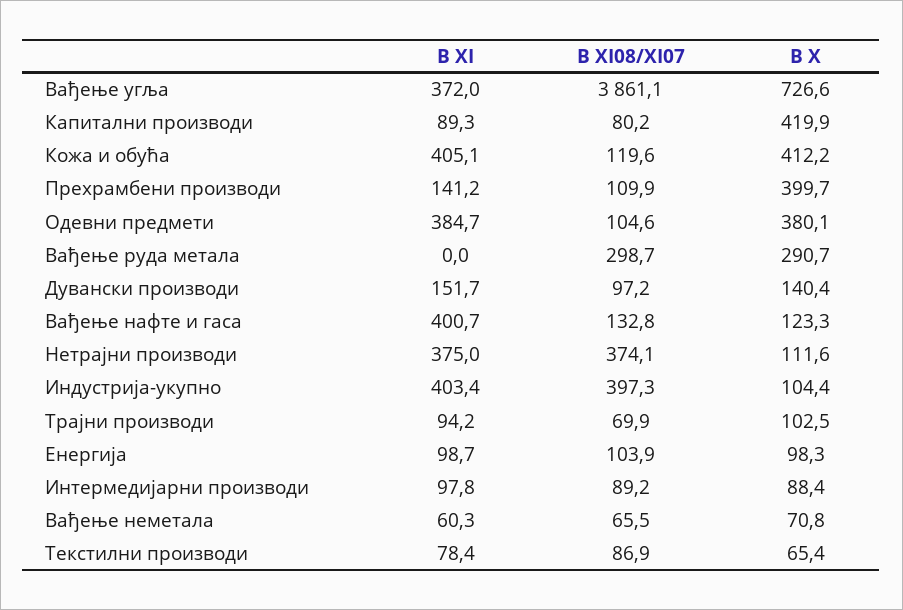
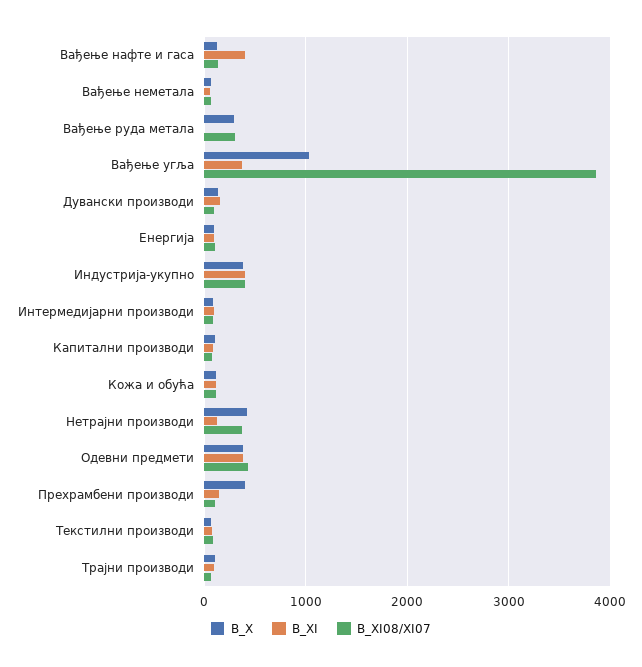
  {
    "В XI": {
      "Вађење угља": 372,
      "Капитални производи": 89.3,
-     "Кожа и обућа": 405.1,
+     "Кожа и обућа": 100,
      "Прехрамбени производи": 141.2,
      "Одевни предмети": 384.7,
      "Вађење руда метала": 0,
      "Дувански производи": 151.7,
      "Вађење нафте и гаса": 400.7,
-     "Нетрајни производи": 375,
+     "Нетрајни производи": 100,
      "Индустрија-укупно": 403.4,
      "Трајни производи": 94.2,
      "Енергија": 98.7,
      "Интермедијарни производи": 97.8,
      "Вађење неметала": 60.3,
      "Текстилни производи": 78.4
    },
    "В XI08/XI07": {
      "Вађење угља": 3861.1,
      "Капитални производи": 80.2,
      "Кожа и обућа": 119.6,
      "Прехрамбени производи": 109.9,
-     "Одевни предмети": 104.6,
+     "Одевни предмети": 400,
      "Вађење руда метала": 298.7,
      "Дувански производи": 97.2,
      "Вађење нафте и гаса": 132.8,
      "Нетрајни производи": 374.1,
      "Индустрија-укупно": 397.3,
      "Трајни производи": 69.9,
      "Енергија": 103.9,
      "Интермедијарни производи": 89.2,
      "Вађење неметала": 65.5,
      "Текстилни производи": 86.9
    },
    "В X": {
-     "Вађење угља": 726.6,
+     "Вађење угља": 1000,
-     "Капитални производи": 419.9,
+     "Капитални производи": 100,
-     "Кожа и обућа": 412.2,
+     "Кожа и обућа": 100,
      "Прехрамбени производи": 399.7,
      "Одевни предмети": 380.1,
      "Вађење руда метала": 290.7,
      "Дувански производи": 140.4,
      "Вађење нафте и гаса": 123.3,
-     "Нетрајни производи": 111.6,
+     "Нетрајни производи": 400,
-     "Индустрија-укупно": 104.4,
+     "Индустрија-укупно": 400,
      "Трајни производи": 102.5,
      "Енергија": 98.3,
      "Интермедијарни производи": 88.4,
      "Вађење неметала": 70.8,
      "Текстилни производи": 65.4
    }
  }

